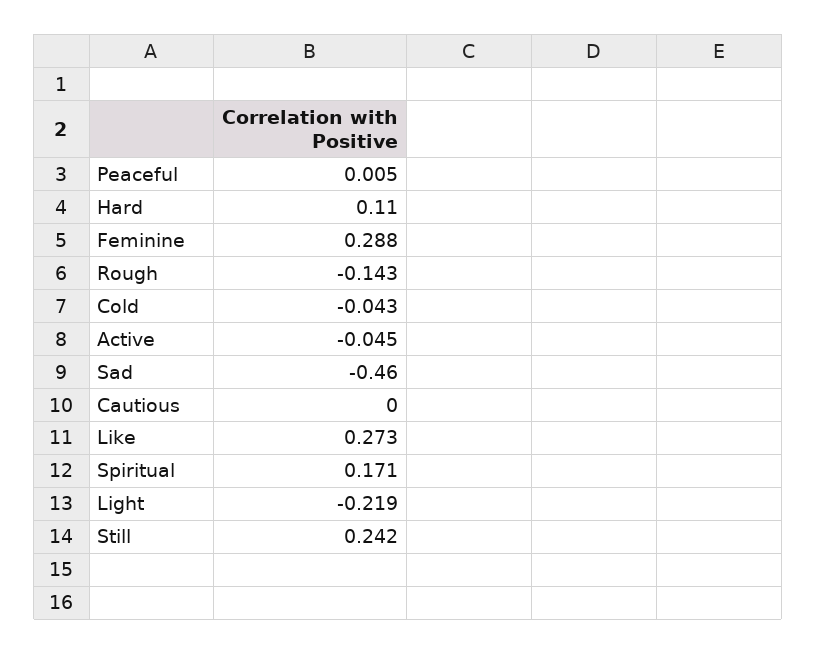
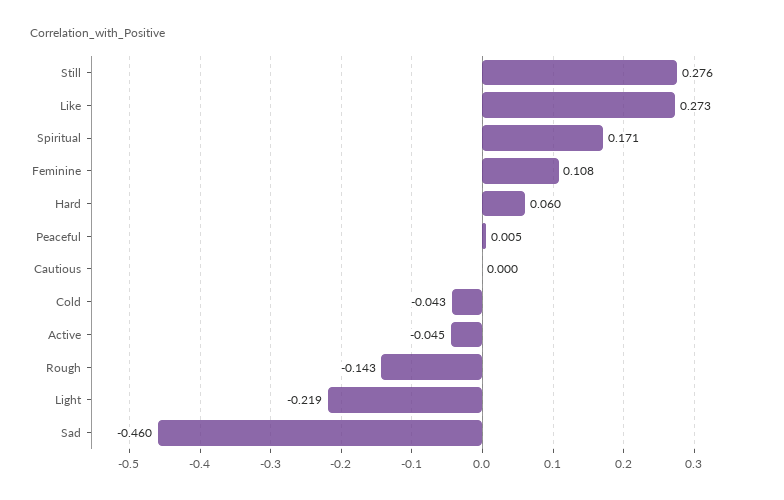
  {
    "Peaceful": 0.005,
-   "Hard": 0.11,
+   "Hard": 0.06,
-   "Feminine": 0.288,
+   "Feminine": 0.108,
    "Rough": -0.143,
    "Cold": -0.043,
    "Active": -0.045,
    "Sad": -0.46,
    "Cautious": 0,
    "Like": 0.273,
    "Spiritual": 0.171,
    "Light": -0.219,
-   "Still": 0.242
+   "Still": 0.276
  }

